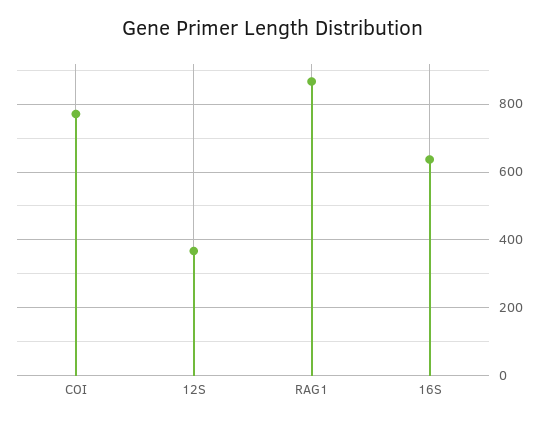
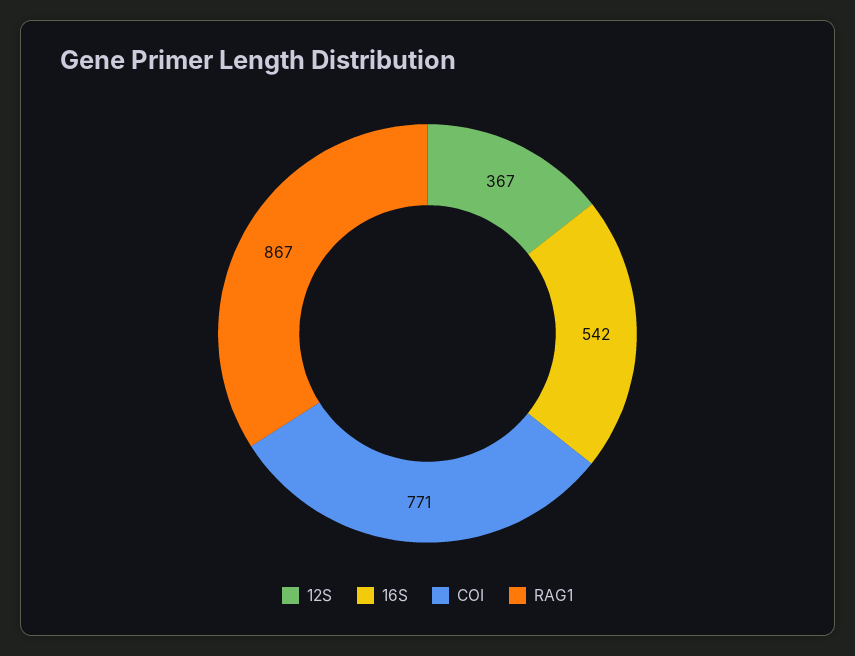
  {
    "COI": 771,
    "12S": 367,
    "RAG1": 867,
-   "16S": 640
+   "16S": 542
  }

